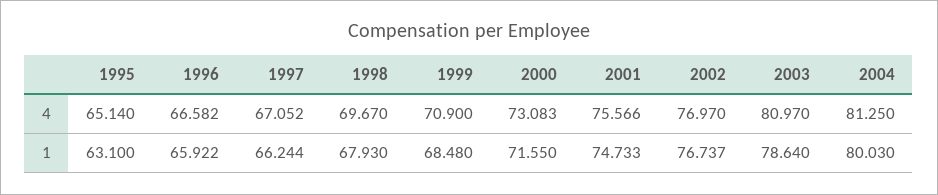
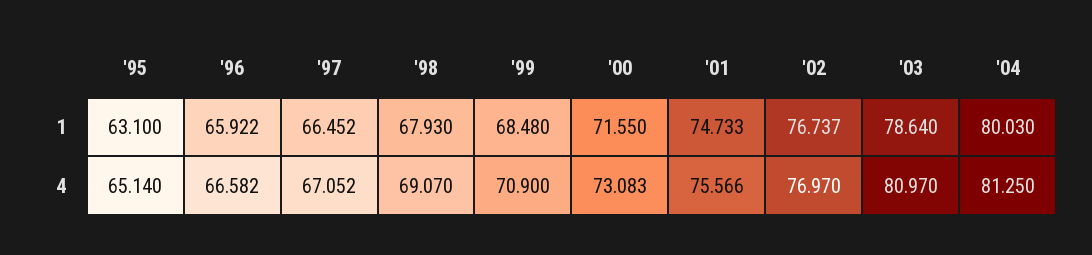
  {
    "1995": {
      "4": 65.14,
      "1": 63.1
    },
    "1996": {
      "4": 66.582,
      "1": 65.922
    },
    "1997": {
      "4": 67.052,
-     "1": 66.244
+     "1": 66.452
    },
    "1998": {
-     "4": 69.67,
+     "4": 69.07,
      "1": 67.93
    },
    "1999": {
      "4": 70.9,
      "1": 68.48
    },
    "2000": {
      "4": 73.083,
      "1": 71.55
    },
    "2001": {
      "4": 75.566,
      "1": 74.733
    },
    "2002": {
      "4": 76.97,
      "1": 76.737
    },
    "2003": {
      "4": 80.97,
      "1": 78.64
    },
    "2004": {
      "4": 81.25,
      "1": 80.03
    }
  }

